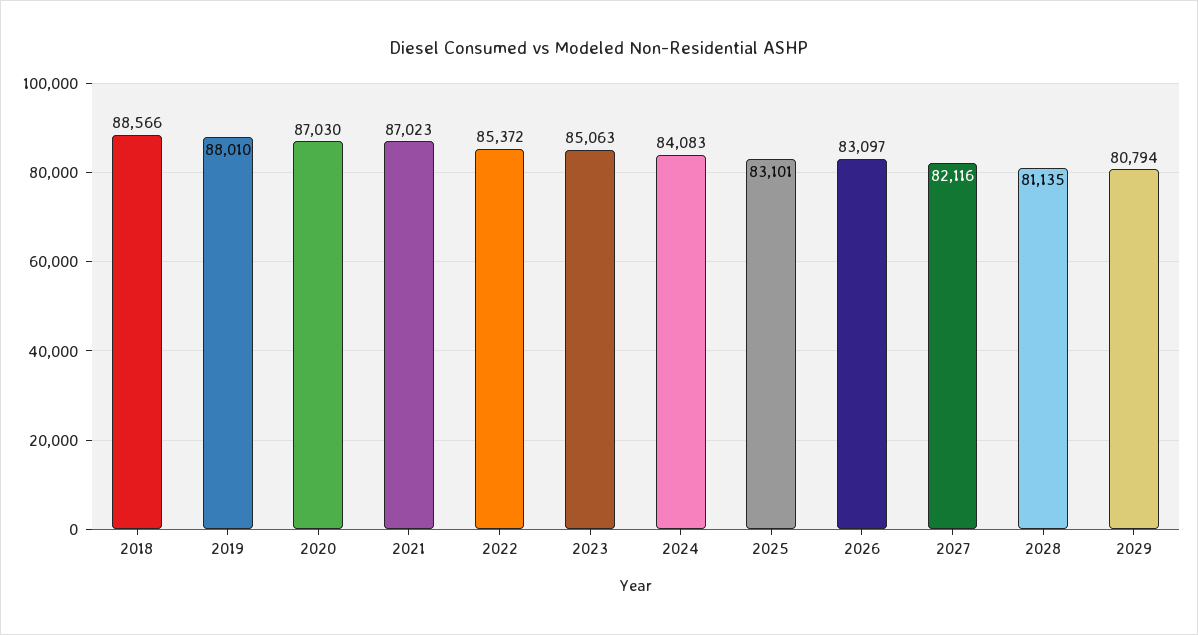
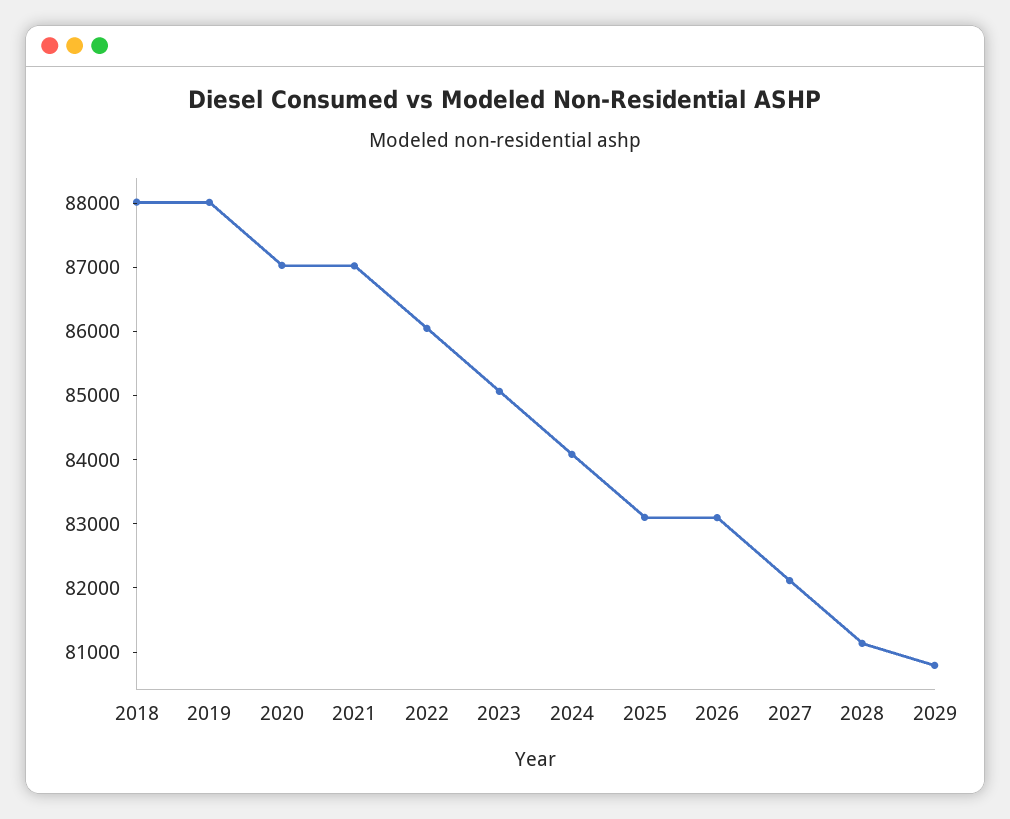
  {
-   "2018": 88566,
+   "2018": 88000,
    "2019": 88010,
    "2020": 87030,
    "2021": 87023,
-   "2022": 85372,
+   "2022": 86000,
    "2023": 85063,
    "2024": 84083,
    "2025": 83101,
    "2026": 83097,
    "2027": 82116,
    "2028": 81135,
    "2029": 80794
  }

